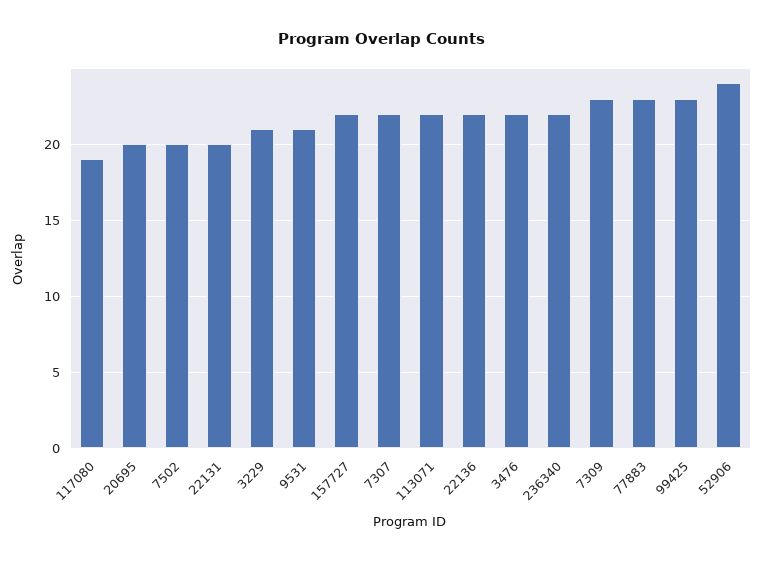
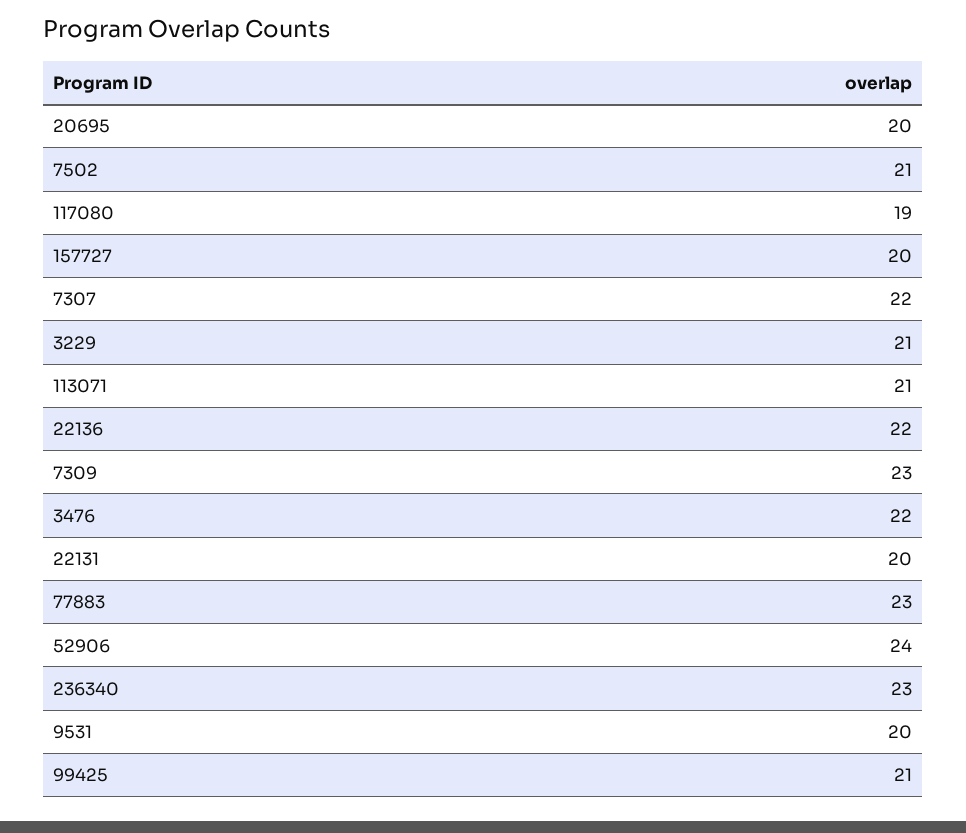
  {
    "117080": 19,
    "20695": 20,
-   "7502": 20,
+   "7502": 21,
    "22131": 20,
    "3229": 21,
-   "9531": 21,
+   "9531": 20,
-   "157727": 22,
+   "157727": 20,
    "7307": 22,
-   "113071": 22,
+   "113071": 21,
    "22136": 22,
    "3476": 22,
-   "236340": 22,
+   "236340": 23,
    "7309": 23,
    "77883": 23,
-   "99425": 23,
+   "99425": 21,
    "52906": 24
  }

